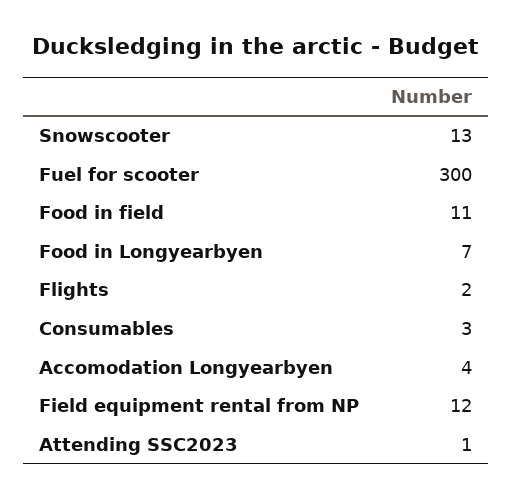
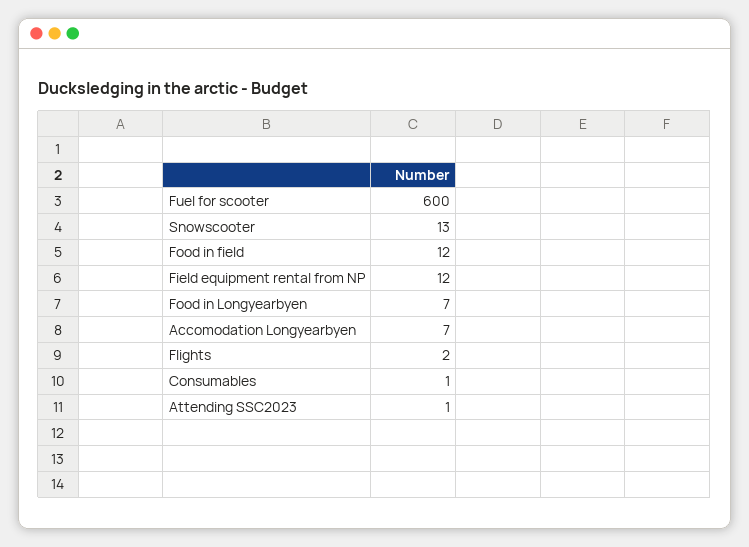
  {
    "Snowscooter": 13,
-   "Fuel for scooter": 300,
+   "Fuel for scooter": 600,
-   "Food in field": 11,
+   "Food in field": 12,
    "Food in Longyearbyen": 7,
    "Flights": 2,
-   "Consumables": 3,
+   "Consumables": 1,
-   "Accomodation Longyearbyen": 4,
+   "Accomodation Longyearbyen": 7,
    "Field equipment rental from NP": 12,
    "Attending SSC2023": 1
  }

